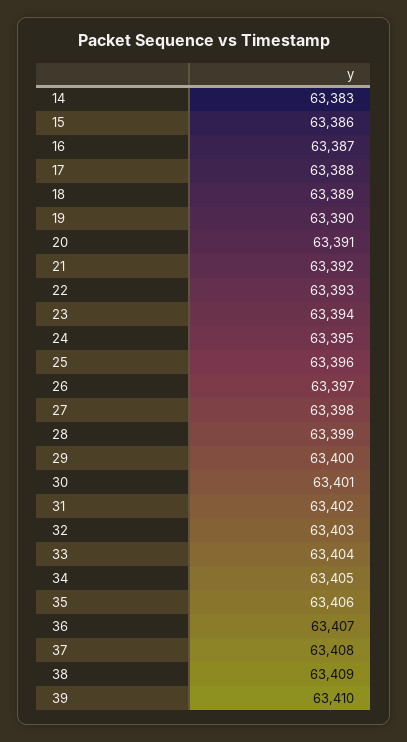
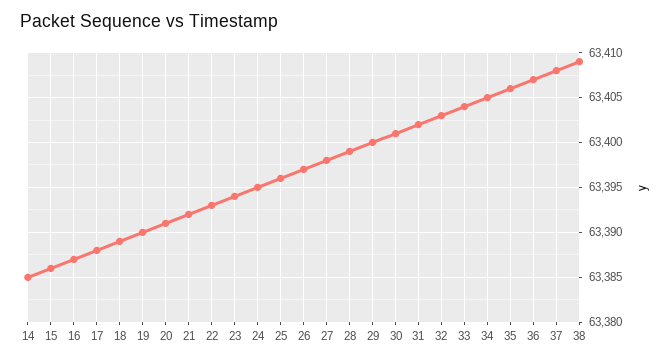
  {
-   "14": 63383,
+   "14": 63385,
    "15": 63386,
    "16": 63387,
    "17": 63388,
    "18": 63389,
    "19": 63390,
    "20": 63391,
    "21": 63392,
    "22": 63393,
    "23": 63394,
    "24": 63395,
    "25": 63396,
    "26": 63397,
    "27": 63398,
    "28": 63399,
    "29": 63400,
    "30": 63401,
    "31": 63402,
    "32": 63403,
    "33": 63404,
    "34": 63405,
    "35": 63406,
    "36": 63407,
    "37": 63408,
-   "38": 63409,
+   "38": 63409
-   "39": 63410
  }

